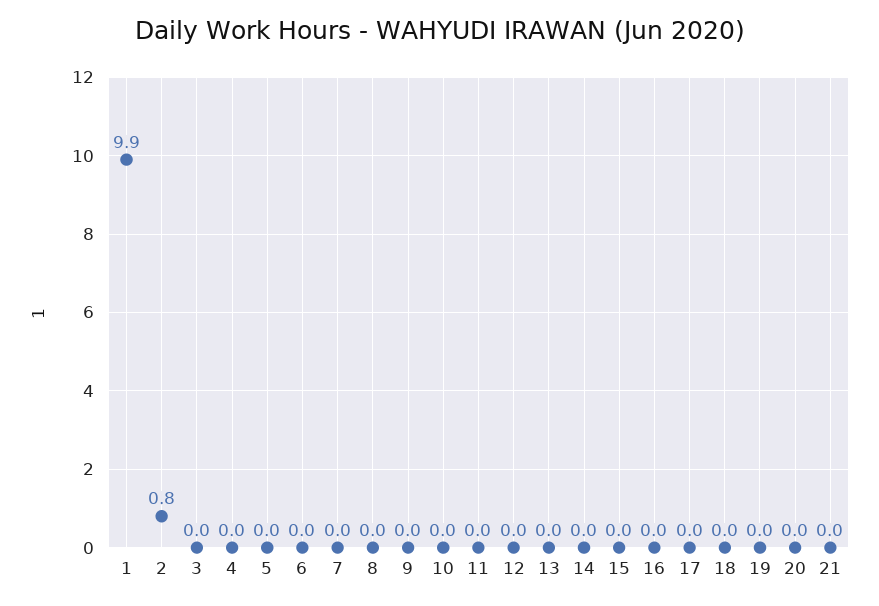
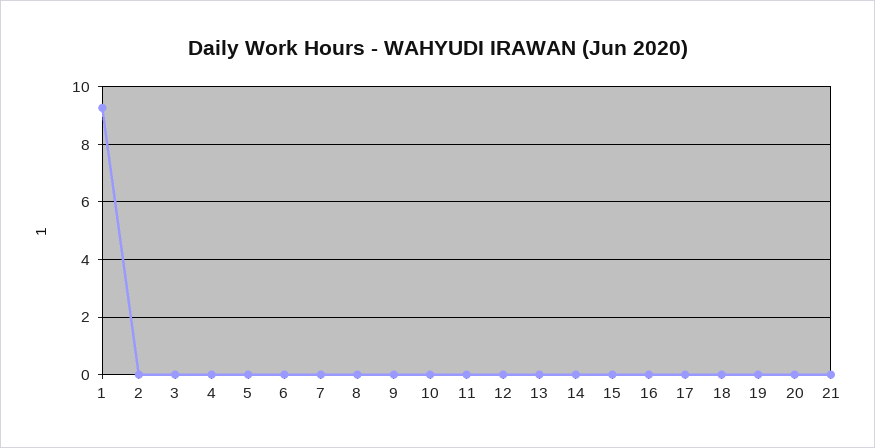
  {
-   "1": 9.9,
+   "1": 9.25,
-   "2": 0.8,
+   "2": 0,
    "3": 0,
    "4": 0,
    "5": 0,
    "6": 0,
    "7": 0,
    "8": 0,
    "9": 0,
    "10": 0,
    "11": 0,
    "12": 0,
    "13": 0,
    "14": 0,
    "15": 0,
    "16": 0,
    "17": 0,
    "18": 0,
    "19": 0,
    "20": 0,
    "21": 0
  }

